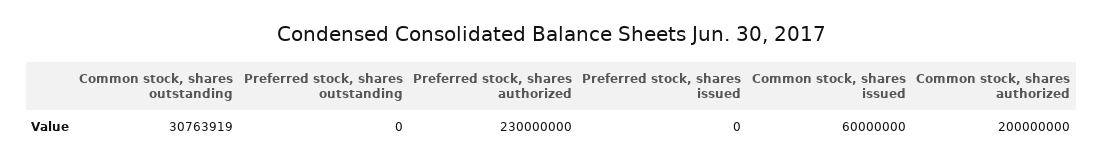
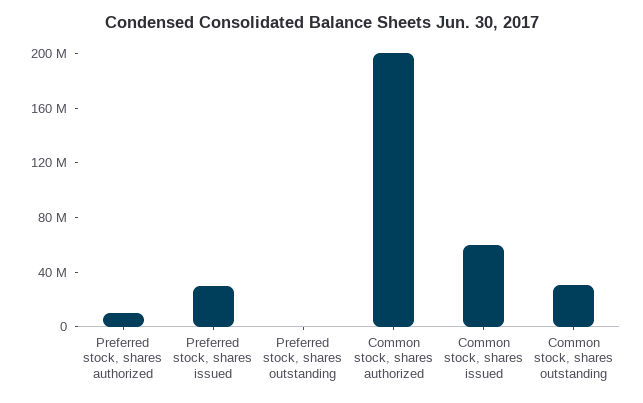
  {
    "Common stock, shares outstanding": 30763919,
    "Preferred stock, shares outstanding": 0,
-   "Preferred stock, shares authorized": 230000000,
+   "Preferred stock, shares authorized": 10000000,
-   "Preferred stock, shares issued": 0,
+   "Preferred stock, shares issued": 30000000,
    "Common stock, shares issued": 60000000,
    "Common stock, shares authorized": 200000000
  }

